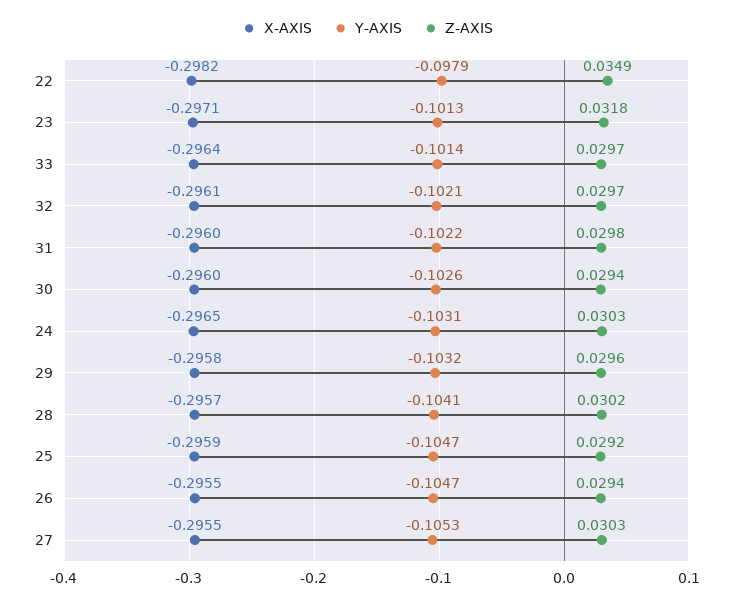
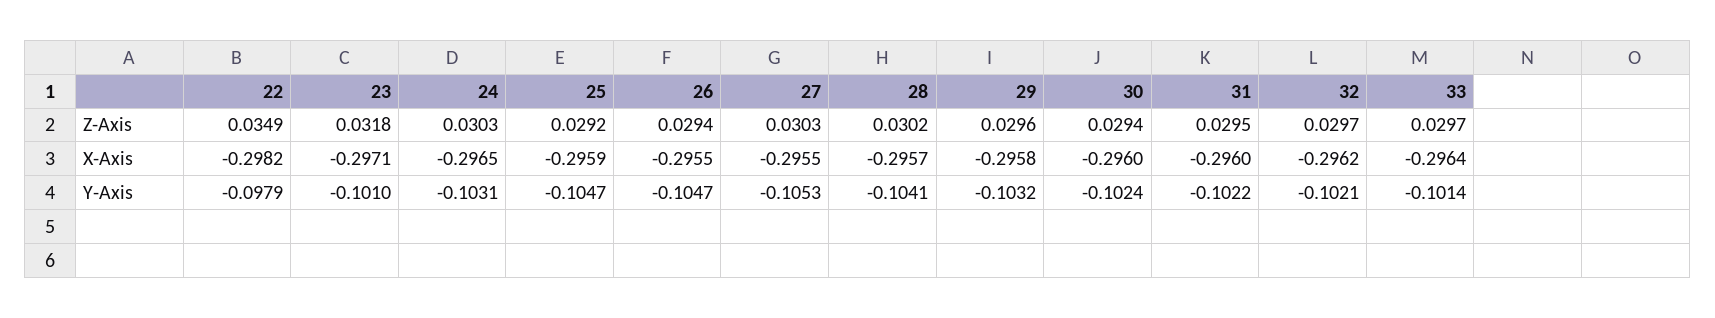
  {
    "X-AXIS": {
      "22": -0.2982,
      "23": -0.2971,
      "33": -0.2964,
-     "32": -0.2961,
+     "32": -0.2962,
      "31": -0.296,
      "30": -0.296,
      "24": -0.2965,
      "29": -0.2958,
      "28": -0.2957,
      "25": -0.2959,
      "26": -0.2955,
      "27": -0.2955
    },
    "Y-AXIS": {
      "22": -0.0979,
-     "23": -0.1013,
+     "23": -0.101,
      "33": -0.1014,
      "32": -0.1021,
      "31": -0.1022,
-     "30": -0.1026,
+     "30": -0.1024,
      "24": -0.1031,
      "29": -0.1032,
      "28": -0.1041,
      "25": -0.1047,
      "26": -0.1047,
      "27": -0.1053
    },
    "Z-AXIS": {
      "22": 0.0349,
      "23": 0.0318,
      "33": 0.0297,
      "32": 0.0297,
-     "31": 0.0298,
+     "31": 0.0295,
      "30": 0.0294,
      "24": 0.0303,
      "29": 0.0296,
      "28": 0.0302,
      "25": 0.0292,
      "26": 0.0294,
      "27": 0.0303
    }
  }

